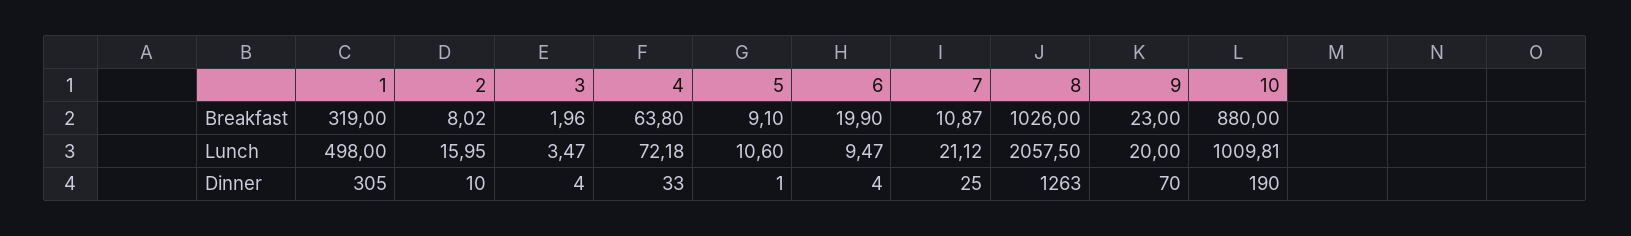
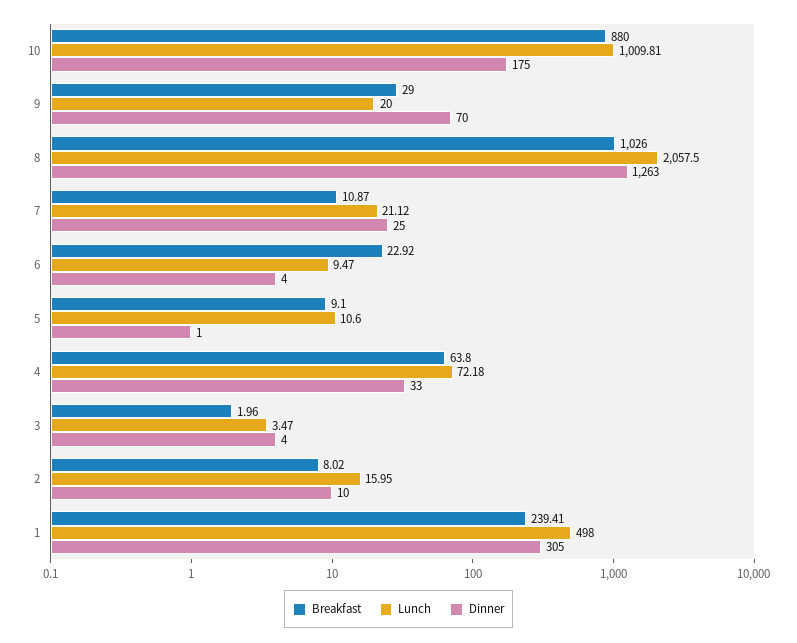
  {
    "Breakfast": {
-     "1": 319,
+     "1": 239.41,
      "2": 8.02,
      "3": 1.96,
      "4": 63.8,
      "5": 9.1,
-     "6": 19.9,
+     "6": 22.92,
      "7": 10.87,
      "8": 1026,
-     "9": 23,
+     "9": 29,
      "10": 880
    },
    "Lunch": {
      "1": 498,
      "2": 15.95,
      "3": 3.47,
      "4": 72.18,
      "5": 10.6,
      "6": 9.47,
      "7": 21.12,
      "8": 2057.5,
      "9": 20,
      "10": 1009.81
    },
    "Dinner": {
      "1": 305,
      "2": 10,
      "3": 4,
      "4": 33,
      "5": 1,
      "6": 4,
      "7": 25,
      "8": 1263,
      "9": 70,
-     "10": 190
+     "10": 175
    }
  }

